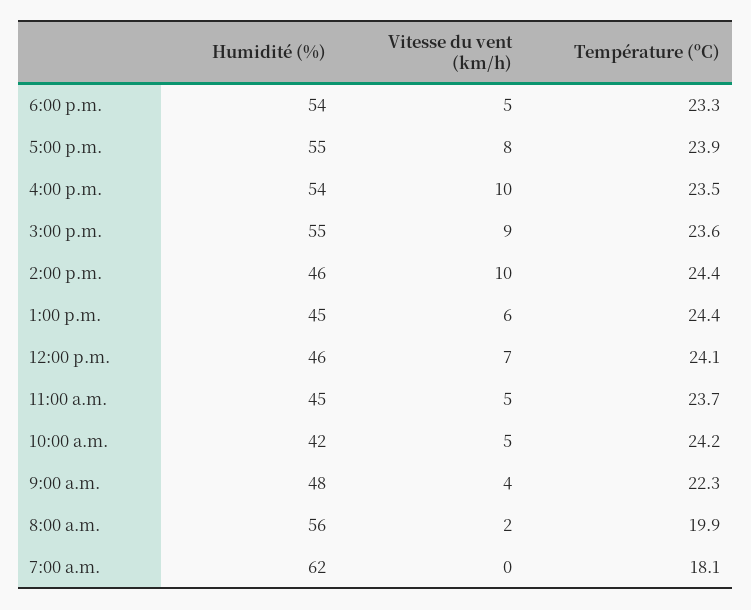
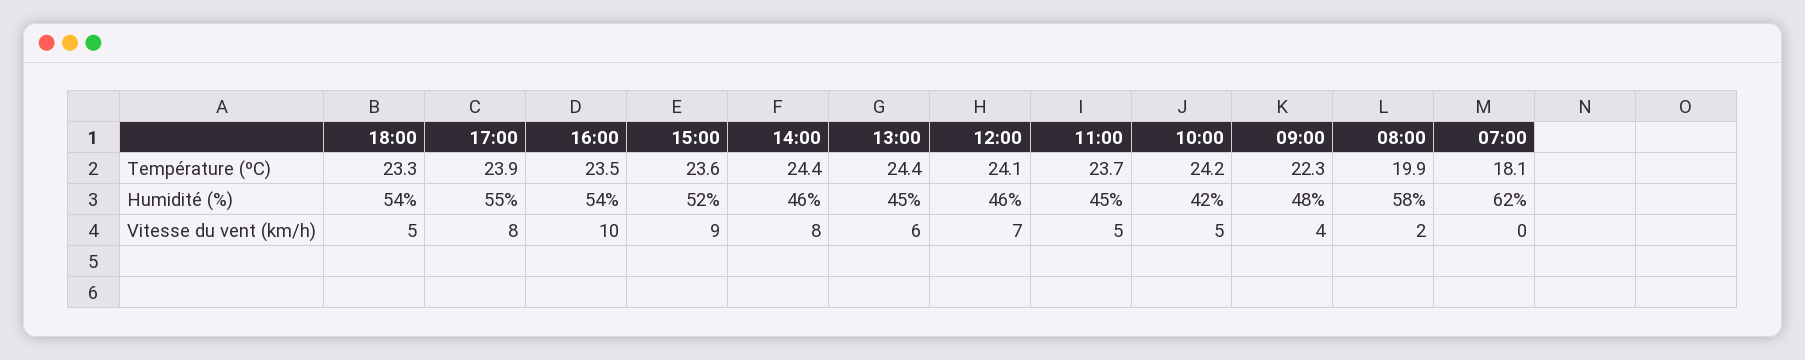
  {
    "Humidité (%)": {
      "6:00 p.m.": 54,
      "5:00 p.m.": 55,
      "4:00 p.m.": 54,
-     "3:00 p.m.": 55,
+     "3:00 p.m.": 52,
      "2:00 p.m.": 46,
      "1:00 p.m.": 45,
      "12:00 p.m.": 46,
      "11:00 a.m.": 45,
      "10:00 a.m.": 42,
      "9:00 a.m.": 48,
-     "8:00 a.m.": 56,
+     "8:00 a.m.": 58,
      "7:00 a.m.": 62
    },
    "Vitesse du vent (km/h)": {
      "6:00 p.m.": 5,
      "5:00 p.m.": 8,
      "4:00 p.m.": 10,
      "3:00 p.m.": 9,
-     "2:00 p.m.": 10,
+     "2:00 p.m.": 8,
      "1:00 p.m.": 6,
      "12:00 p.m.": 7,
      "11:00 a.m.": 5,
      "10:00 a.m.": 5,
      "9:00 a.m.": 4,
      "8:00 a.m.": 2,
      "7:00 a.m.": 0
    },
    "Température (ºC)": {
      "6:00 p.m.": 23.3,
      "5:00 p.m.": 23.9,
      "4:00 p.m.": 23.5,
      "3:00 p.m.": 23.6,
      "2:00 p.m.": 24.4,
      "1:00 p.m.": 24.4,
      "12:00 p.m.": 24.1,
      "11:00 a.m.": 23.7,
      "10:00 a.m.": 24.2,
      "9:00 a.m.": 22.3,
      "8:00 a.m.": 19.9,
      "7:00 a.m.": 18.1
    }
  }

